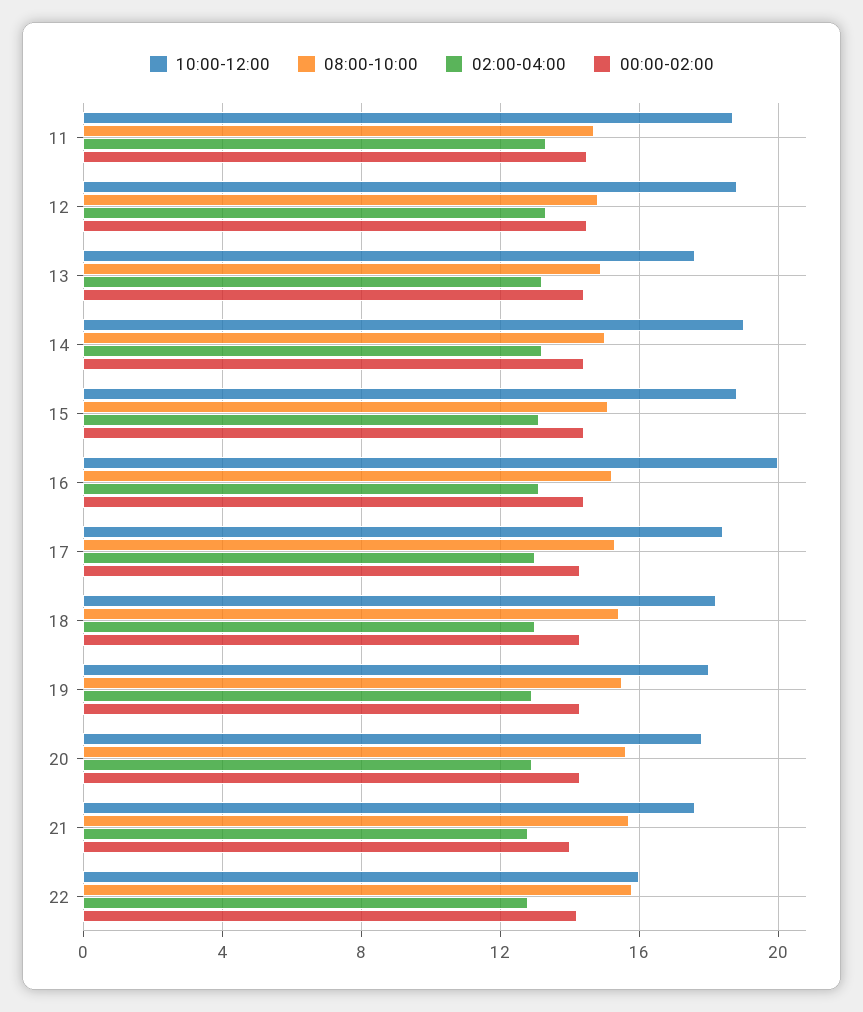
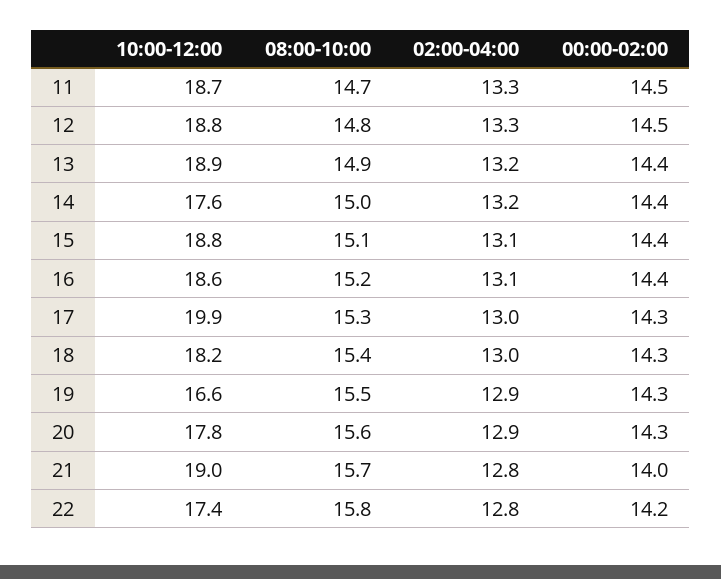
  {
    "10:00-12:00": {
      "11": 18.7,
      "12": 18.8,
-     "13": 17.5,
+     "13": 18.9,
-     "14": 19,
+     "14": 17.6,
      "15": 18.8,
-     "16": 20,
+     "16": 18.6,
-     "17": 18.5,
+     "17": 19.9,
      "18": 18.2,
-     "19": 18,
+     "19": 16.6,
      "20": 17.8,
-     "21": 17.5,
+     "21": 19,
-     "22": 16
+     "22": 17.4
    },
    "08:00-10:00": {
      "11": 14.7,
      "12": 14.8,
      "13": 14.9,
      "14": 15,
      "15": 15.1,
      "16": 15.2,
      "17": 15.3,
      "18": 15.4,
      "19": 15.5,
      "20": 15.6,
      "21": 15.7,
      "22": 15.8
    },
    "02:00-04:00": {
      "11": 13.3,
      "12": 13.3,
      "13": 13.2,
      "14": 13.2,
      "15": 13.1,
      "16": 13.1,
      "17": 13,
      "18": 13,
      "19": 12.9,
      "20": 12.9,
      "21": 12.8,
      "22": 12.8
    },
    "00:00-02:00": {
      "11": 14.5,
      "12": 14.5,
      "13": 14.4,
      "14": 14.4,
      "15": 14.4,
      "16": 14.4,
      "17": 14.3,
      "18": 14.3,
      "19": 14.3,
      "20": 14.3,
      "21": 14,
      "22": 14.2
    }
  }

